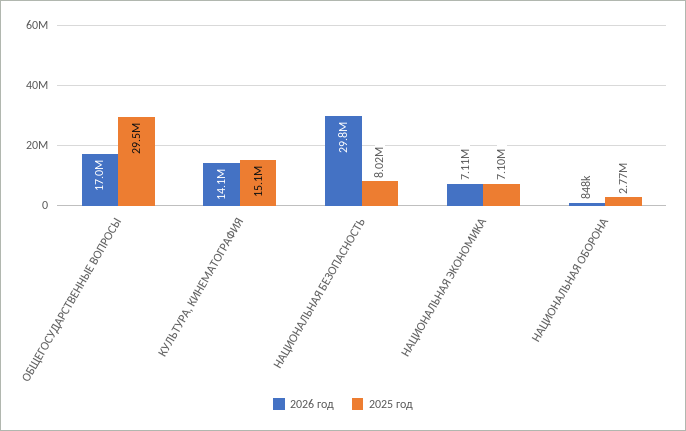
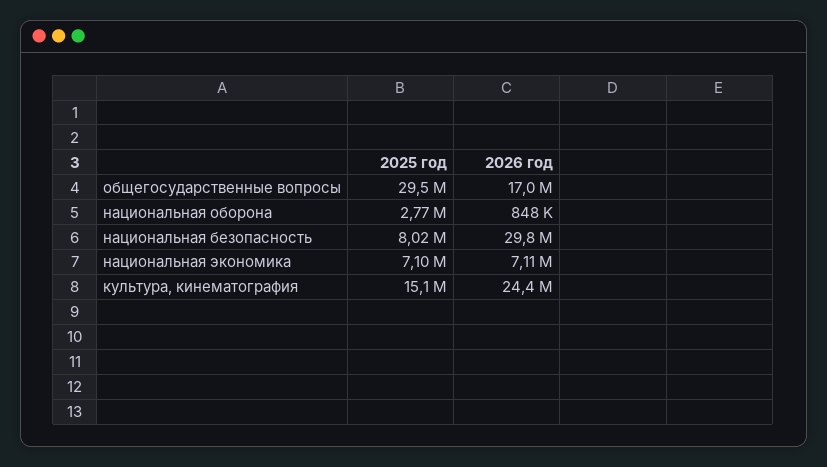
  {
    "2026 год": {
      "ОБЩЕГОСУДАРСТВЕННЫЕ ВОПРОСЫ": 17000000,
-     "КУЛЬТУРА, КИНЕМАТОГРАФИЯ": 14100000,
+     "КУЛЬТУРА, КИНЕМАТОГРАФИЯ": 24400000,
      "НАЦИОНАЛЬНАЯ БЕЗОПАСНОСТЬ": 29800000,
      "НАЦИОНАЛЬНАЯ ЭКОНОМИКА": 7110000,
      "НАЦИОНАЛЬНАЯ ОБОРОНА": 848000
    },
    "2025 год": {
      "ОБЩЕГОСУДАРСТВЕННЫЕ ВОПРОСЫ": 29500000,
      "КУЛЬТУРА, КИНЕМАТОГРАФИЯ": 15100000,
      "НАЦИОНАЛЬНАЯ БЕЗОПАСНОСТЬ": 8020000,
      "НАЦИОНАЛЬНАЯ ЭКОНОМИКА": 7100000,
      "НАЦИОНАЛЬНАЯ ОБОРОНА": 2770000
    }
  }

